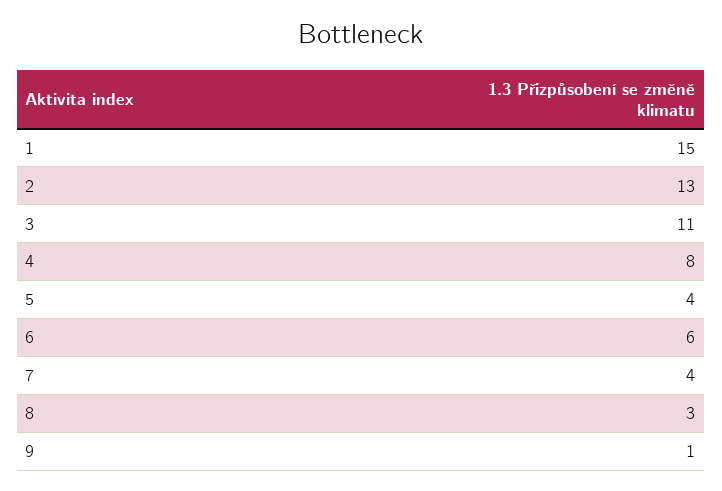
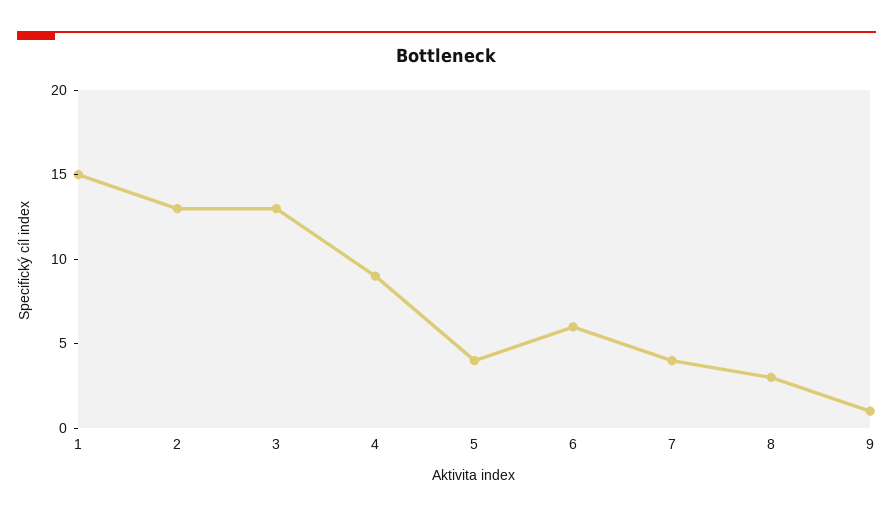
  {
    "1": 15,
    "2": 13,
-   "3": 11,
+   "3": 13,
-   "4": 8,
+   "4": 9,
    "5": 4,
    "6": 6,
    "7": 4,
    "8": 3,
    "9": 1
  }

